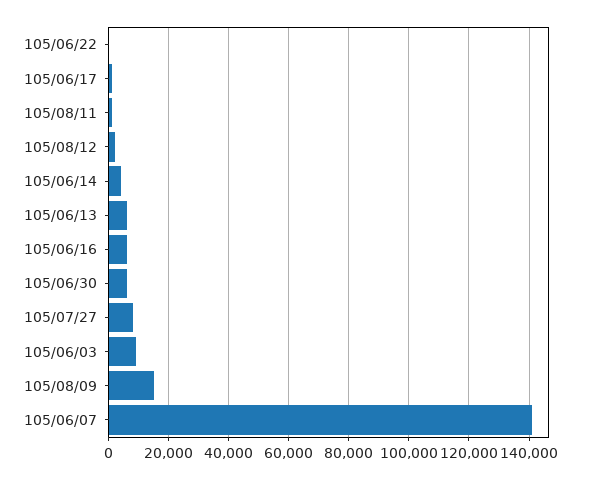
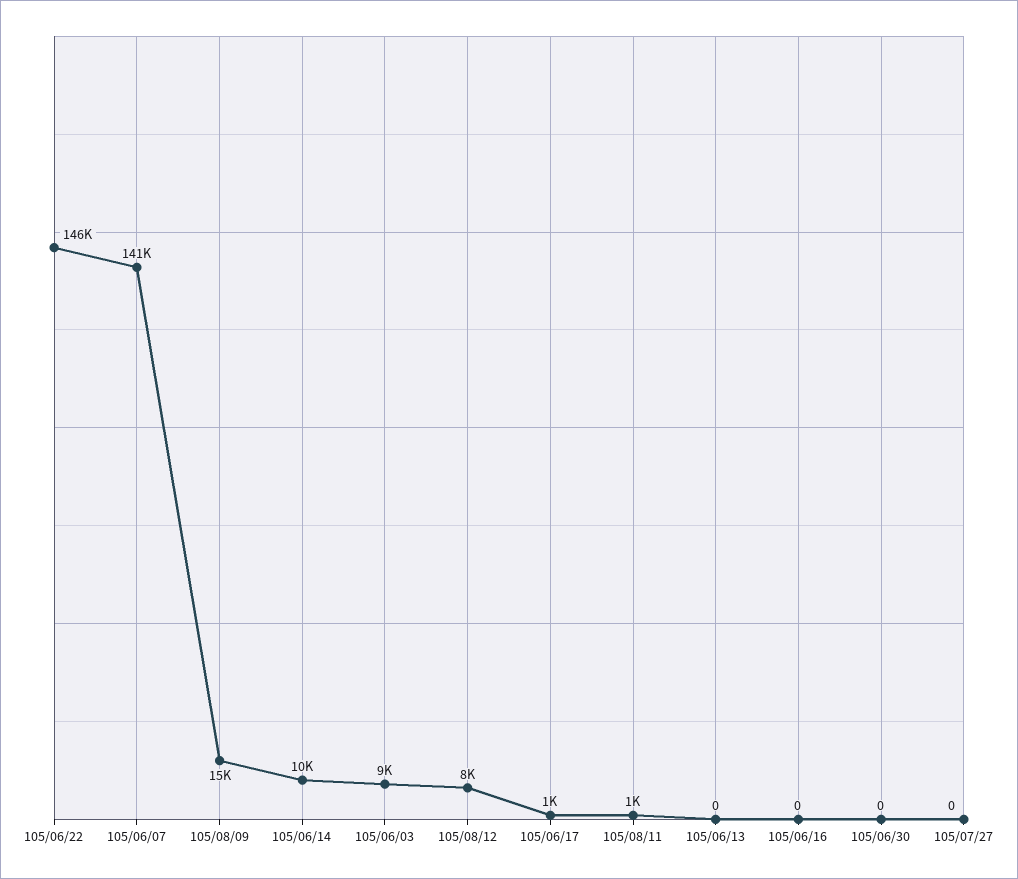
  {
-   "105/06/22": 0,
+   "105/06/22": 146000,
    "105/06/17": 1000,
    "105/08/11": 1000,
-   "105/08/12": 2000,
+   "105/08/12": 8000,
-   "105/06/14": 4000,
+   "105/06/14": 10000,
-   "105/06/13": 6000,
+   "105/06/13": 0,
-   "105/06/16": 6000,
+   "105/06/16": 0,
-   "105/06/30": 6000,
+   "105/06/30": 0,
-   "105/07/27": 8000,
+   "105/07/27": 0,
    "105/06/03": 9000,
    "105/08/09": 15000,
    "105/06/07": 141000
  }

